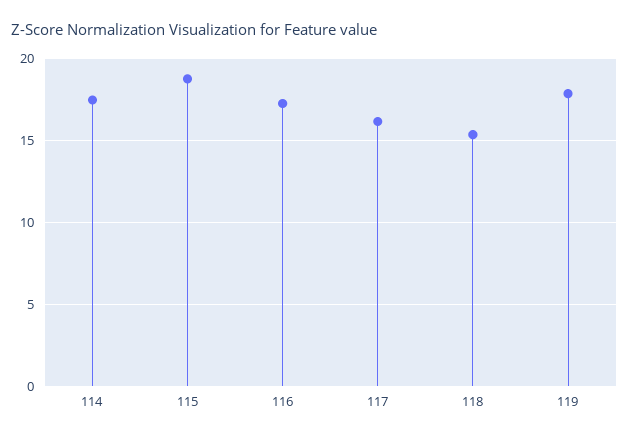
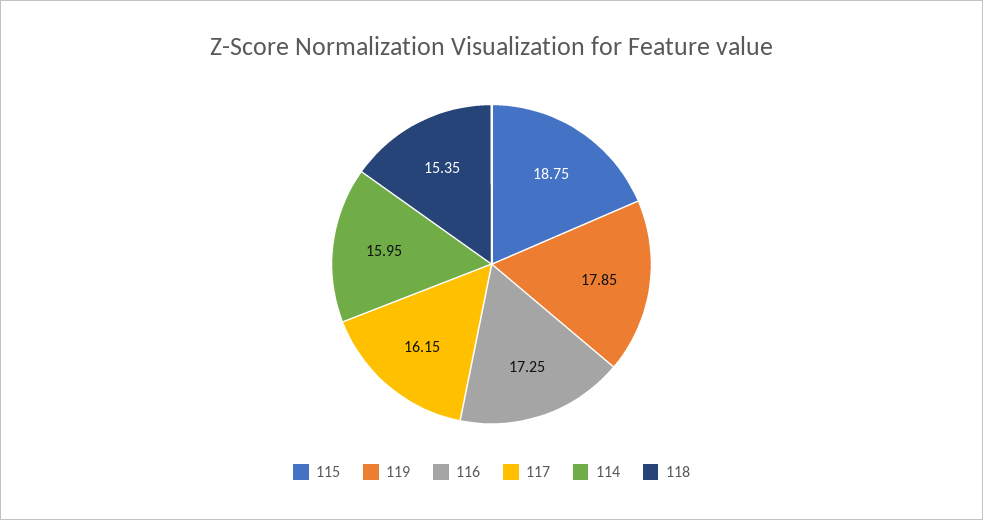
  {
-   "114": 17.5,
+   "114": 15.95,
    "115": 18.75,
    "116": 17.25,
    "117": 16.15,
    "118": 15.35,
    "119": 17.85
  }

